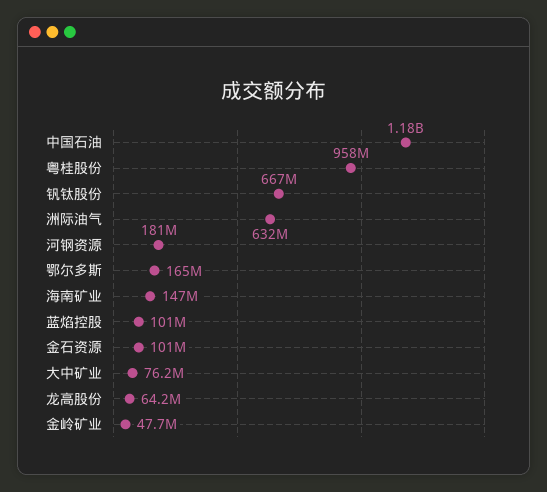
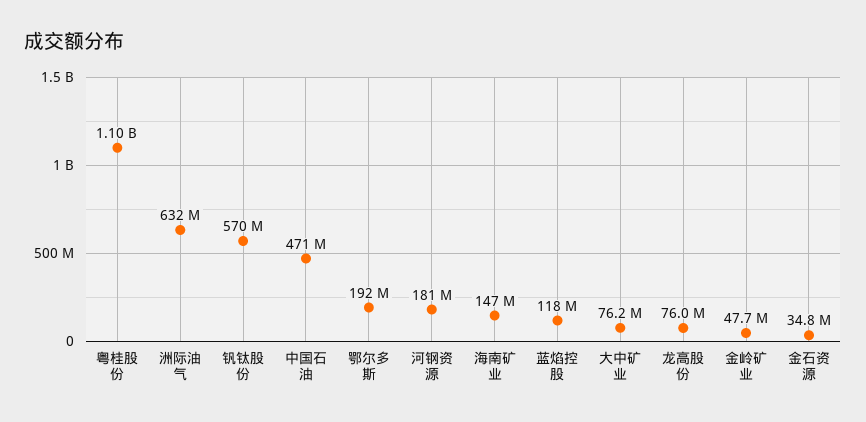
  {
-   "中国石油": 1180000000,
+   "中国石油": 471000000,
-   "粤桂股份": 958000000,
+   "粤桂股份": 1100000000,
-   "钒钛股份": 667000000,
+   "钒钛股份": 570000000,
    "洲际油气": 632000000,
    "河钢资源": 181000000,
-   "鄂尔多斯": 165000000,
+   "鄂尔多斯": 192000000,
    "海南矿业": 147000000,
-   "蓝焰控股": 101000000,
+   "蓝焰控股": 118000000,
-   "金石资源": 101000000,
+   "金石资源": 34800000,
    "大中矿业": 76200000,
-   "龙高股份": 64200000,
+   "龙高股份": 76000000,
    "金岭矿业": 47700000
  }

